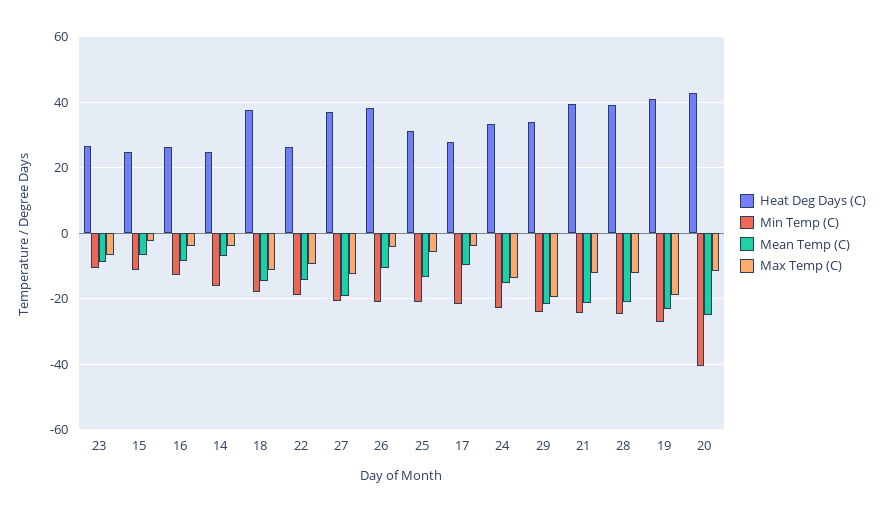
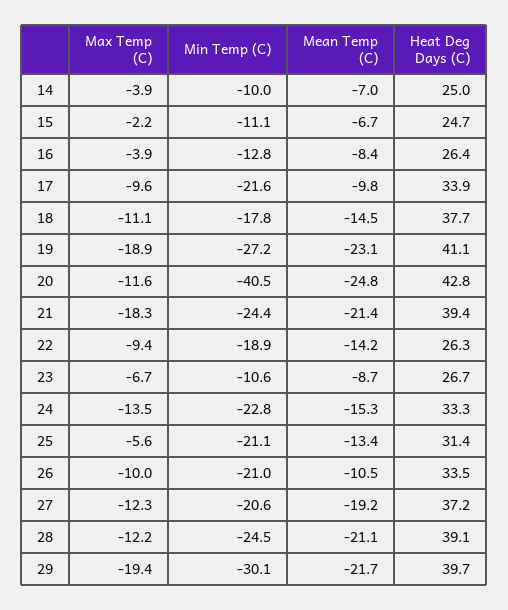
  {
    "Heat Deg Days (C)": {
      "23": 26.7,
      "15": 24.7,
      "16": 26.4,
      "14": 25,
      "18": 37.7,
      "22": 26.3,
      "27": 37.2,
-     "26": 38,
+     "26": 33.5,
      "25": 31.4,
-     "17": 28,
+     "17": 33.9,
      "24": 33.3,
-     "29": 34,
+     "29": 39.7,
      "21": 39.4,
      "28": 39.1,
      "19": 41.1,
      "20": 42.8
    },
    "Min Temp (C)": {
      "23": -10.6,
      "15": -11.1,
      "16": -12.8,
-     "14": -16,
+     "14": -10,
      "18": -17.8,
      "22": -18.9,
      "27": -20.6,
      "26": -21,
      "25": -21.1,
      "17": -21.6,
      "24": -22.8,
-     "29": -24,
+     "29": -30.1,
      "21": -24.4,
      "28": -24.5,
      "19": -27.2,
      "20": -40.5
    },
    "Mean Temp (C)": {
      "23": -8.7,
      "15": -6.7,
      "16": -8.4,
      "14": -7,
      "18": -14.5,
      "22": -14.2,
      "27": -19.2,
      "26": -10.5,
      "25": -13.4,
      "17": -9.8,
      "24": -15.3,
      "29": -21.7,
      "21": -21.4,
      "28": -21.1,
      "19": -23.1,
      "20": -24.8
    },
    "Max Temp (C)": {
      "23": -6.7,
      "15": -2.2,
      "16": -3.9,
      "14": -3.9,
      "18": -11.1,
      "22": -9.4,
      "27": -12.3,
-     "26": -4,
+     "26": -10,
      "25": -5.6,
-     "17": -4,
+     "17": -9.6,
      "24": -13.5,
      "29": -19.4,
-     "21": -12,
+     "21": -18.3,
      "28": -12.2,
      "19": -18.9,
      "20": -11.6
    }
  }

